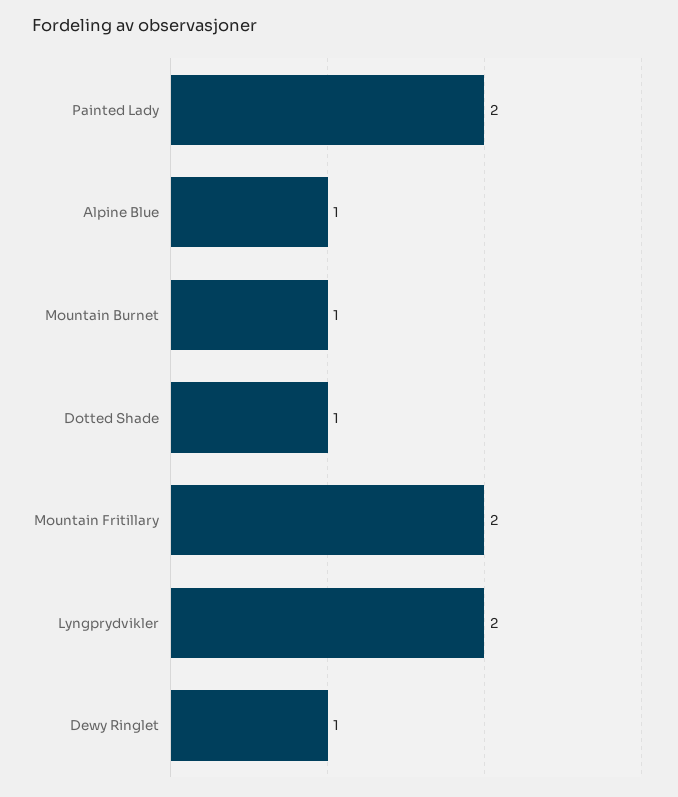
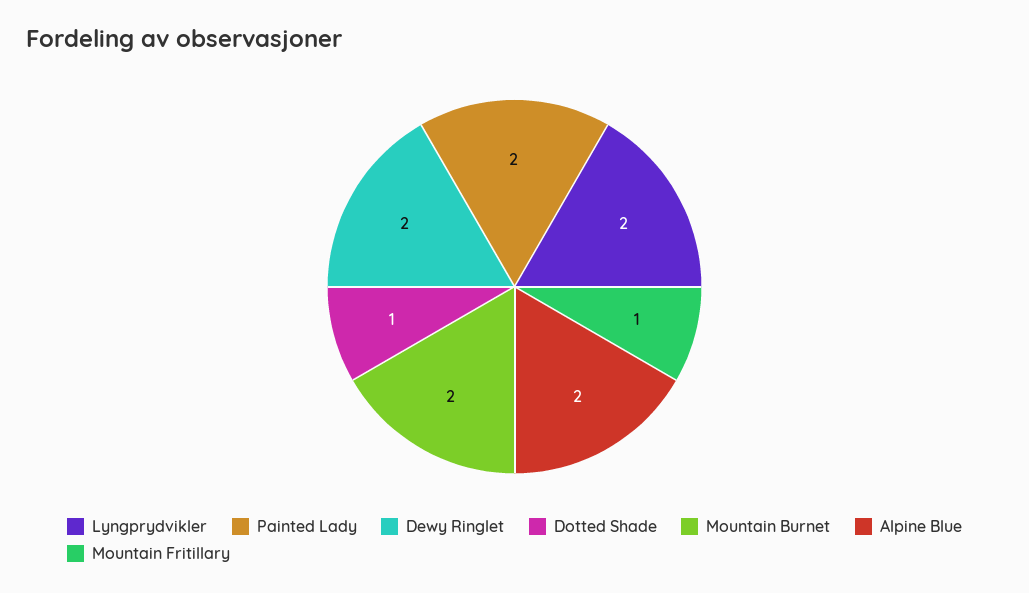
  {
    "Painted Lady": 2,
-   "Alpine Blue": 1,
+   "Alpine Blue": 2,
-   "Mountain Burnet": 1,
+   "Mountain Burnet": 2,
    "Dotted Shade": 1,
-   "Mountain Fritillary": 2,
+   "Mountain Fritillary": 1,
    "Lyngprydvikler": 2,
-   "Dewy Ringlet": 1
+   "Dewy Ringlet": 2
  }

